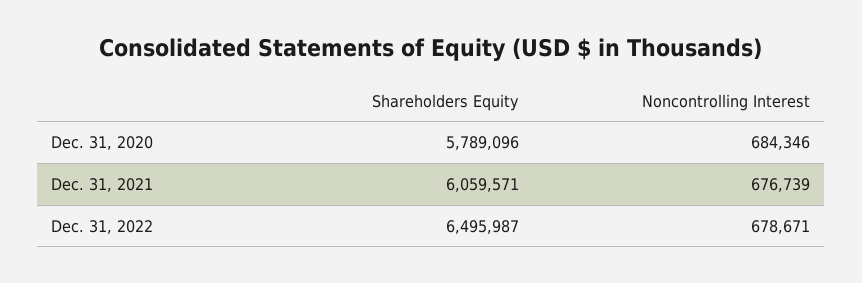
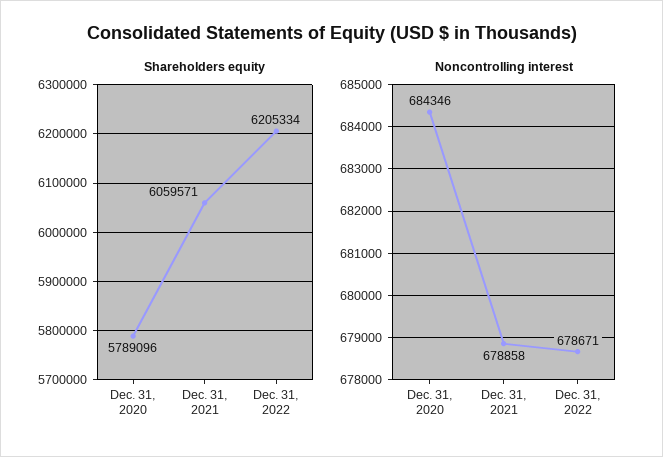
  {
    "Shareholders Equity": {
      "Dec. 31, 2020": 5789096,
      "Dec. 31, 2021": 6059571,
-     "Dec. 31, 2022": 6495987
+     "Dec. 31, 2022": 6205334
    },
    "Noncontrolling Interest": {
      "Dec. 31, 2020": 684346,
-     "Dec. 31, 2021": 676739,
+     "Dec. 31, 2021": 678858,
      "Dec. 31, 2022": 678671
    }
  }

